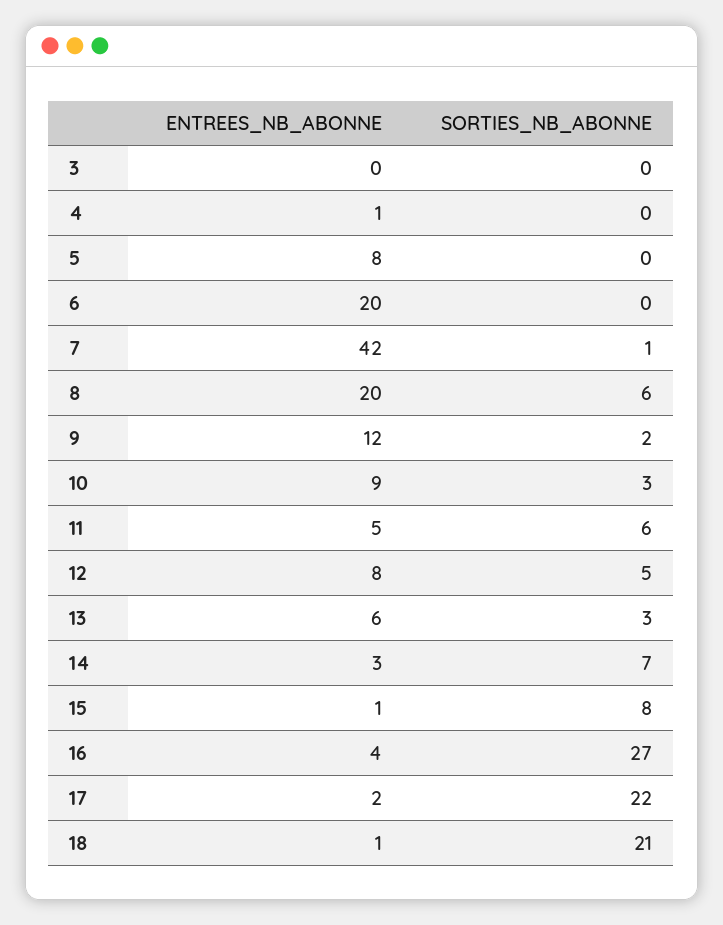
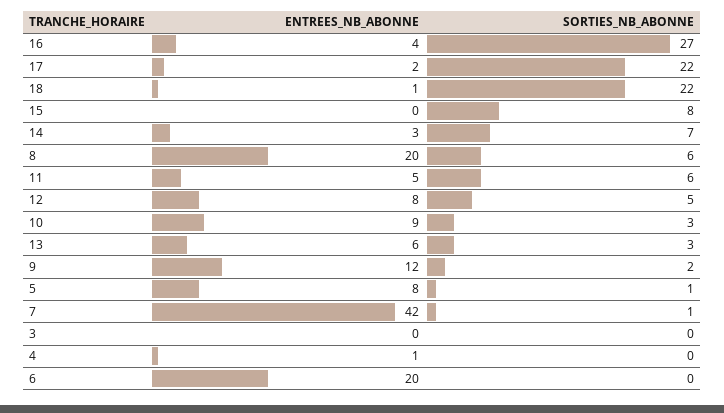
  {
    "ENTREES_NB_ABONNE": {
      "3": 0,
      "4": 1,
      "5": 8,
      "6": 20,
      "7": 42,
      "8": 20,
      "9": 12,
      "10": 9,
      "11": 5,
      "12": 8,
      "13": 6,
      "14": 3,
-     "15": 1,
+     "15": 0,
      "16": 4,
      "17": 2,
      "18": 1
    },
    "SORTIES_NB_ABONNE": {
      "3": 0,
      "4": 0,
-     "5": 0,
+     "5": 1,
      "6": 0,
      "7": 1,
      "8": 6,
      "9": 2,
      "10": 3,
      "11": 6,
      "12": 5,
      "13": 3,
      "14": 7,
      "15": 8,
      "16": 27,
      "17": 22,
-     "18": 21
+     "18": 22
    }
  }

